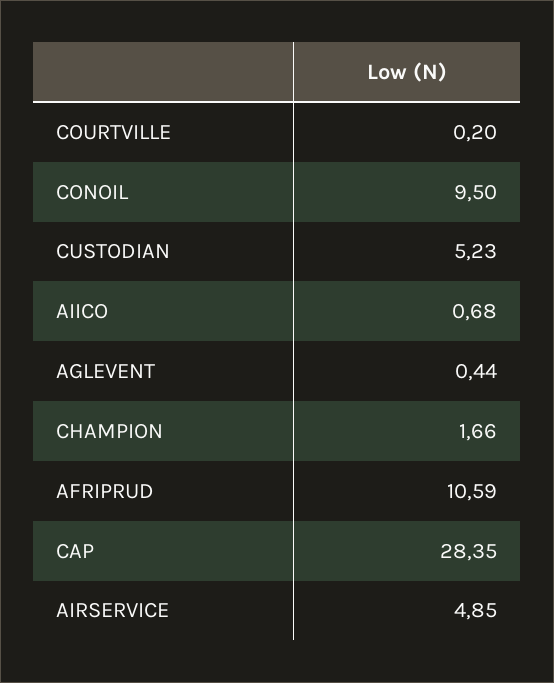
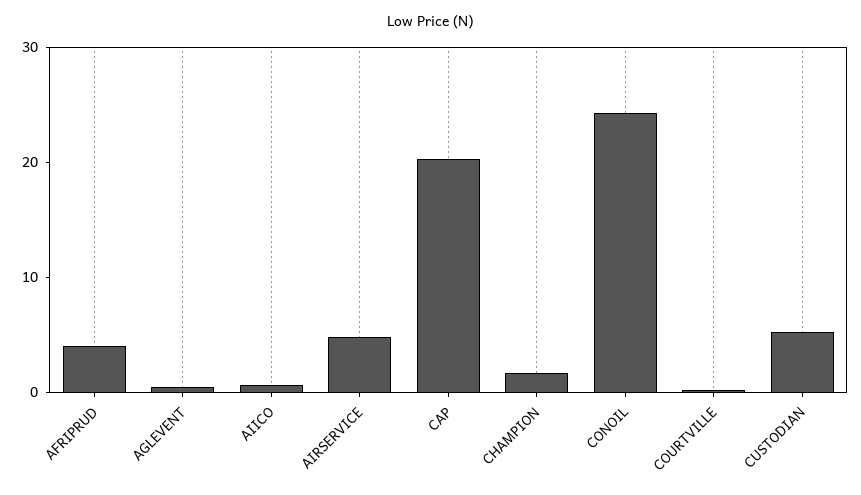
  {
    "COURTVILLE": 0.2,
-   "CONOIL": 9.5,
+   "CONOIL": 24,
    "CUSTODIAN": 5.23,
    "AIICO": 0.68,
    "AGLEVENT": 0.44,
    "CHAMPION": 1.66,
-   "AFRIPRUD": 10.59,
+   "AFRIPRUD": 4,
-   "CAP": 28.35,
+   "CAP": 20,
    "AIRSERVICE": 4.85
  }

